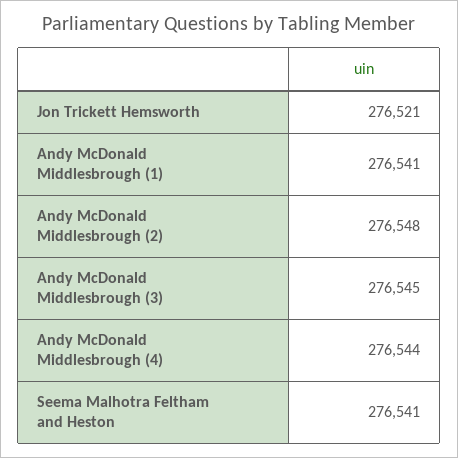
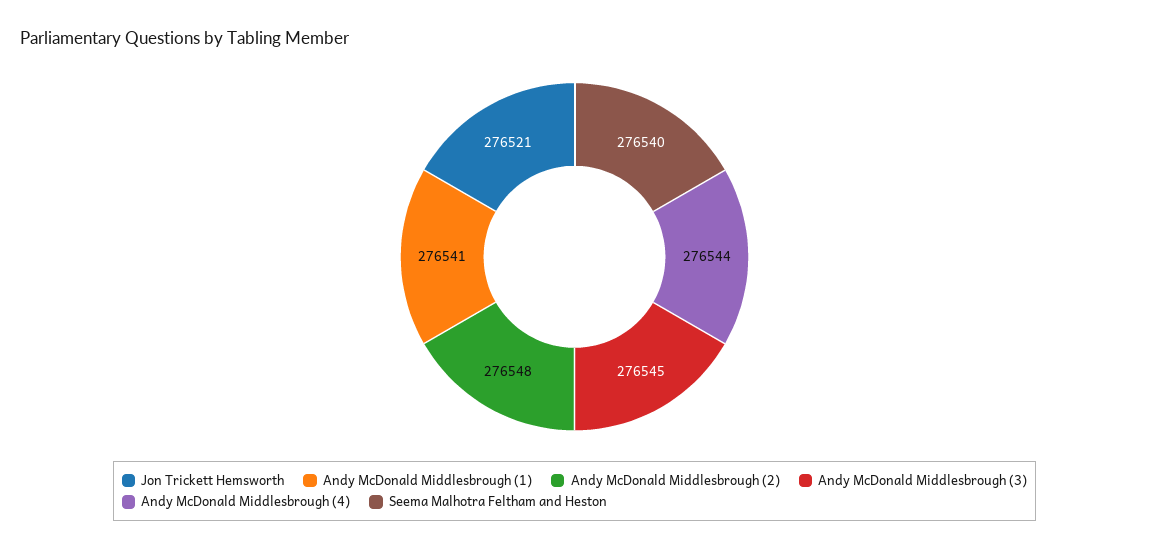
  {
    "Jon Trickett Hemsworth": 276521,
    "Andy McDonald Middlesbrough (1)": 276541,
    "Andy McDonald Middlesbrough (2)": 276548,
    "Andy McDonald Middlesbrough (3)": 276545,
    "Andy McDonald Middlesbrough (4)": 276544,
-   "Seema Malhotra Feltham and Heston": 276541
+   "Seema Malhotra Feltham and Heston": 276540
  }

